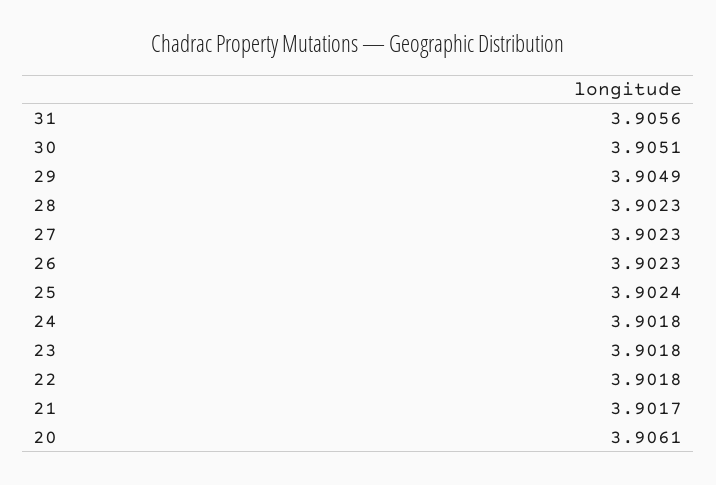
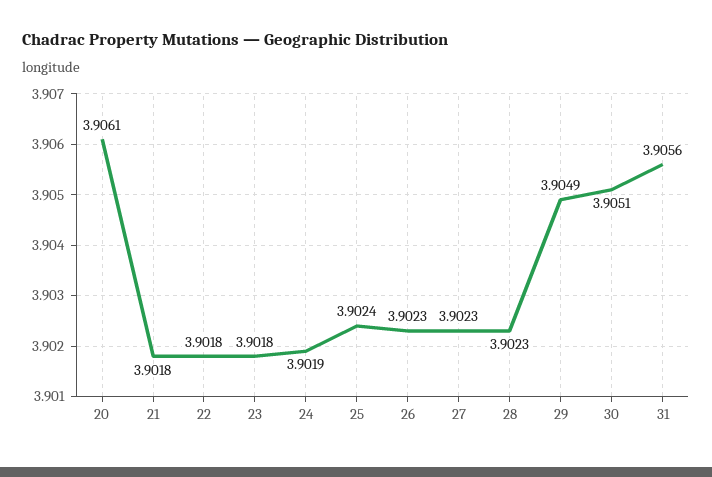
  {
    "31": 3.9056,
    "30": 3.9051,
    "29": 3.9049,
    "28": 3.9023,
    "27": 3.9023,
    "26": 3.9023,
    "25": 3.9024,
-   "24": 3.9018,
+   "24": 3.9019,
    "23": 3.9018,
    "22": 3.9018,
-   "21": 3.9017,
+   "21": 3.9018,
    "20": 3.9061
  }

